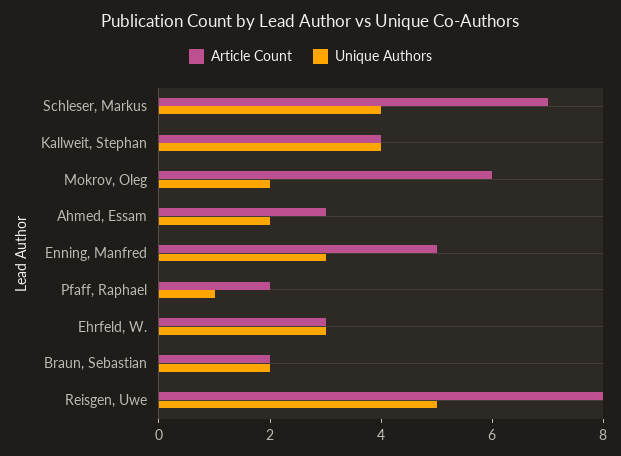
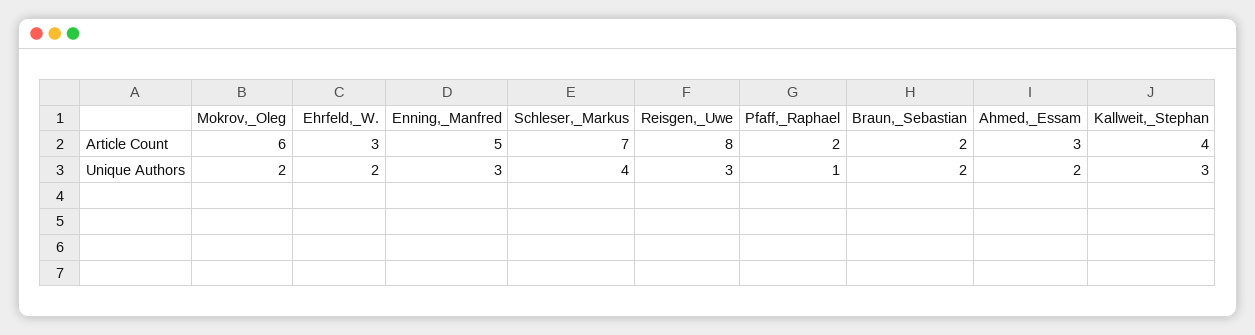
  {
    "Article Count": {
      "Schleser, Markus": 7,
      "Kallweit, Stephan": 4,
      "Mokrov, Oleg": 6,
      "Ahmed, Essam": 3,
      "Enning, Manfred": 5,
      "Pfaff, Raphael": 2,
      "Ehrfeld, W.": 3,
      "Braun, Sebastian": 2,
      "Reisgen, Uwe": 8
    },
    "Unique Authors": {
      "Schleser, Markus": 4,
-     "Kallweit, Stephan": 4,
+     "Kallweit, Stephan": 3,
      "Mokrov, Oleg": 2,
      "Ahmed, Essam": 2,
      "Enning, Manfred": 3,
      "Pfaff, Raphael": 1,
-     "Ehrfeld, W.": 3,
+     "Ehrfeld, W.": 2,
      "Braun, Sebastian": 2,
-     "Reisgen, Uwe": 5
+     "Reisgen, Uwe": 3
    }
  }

